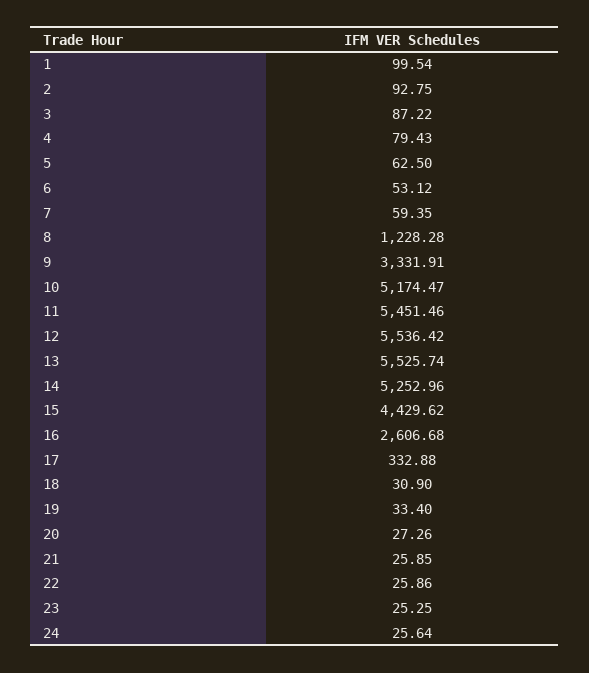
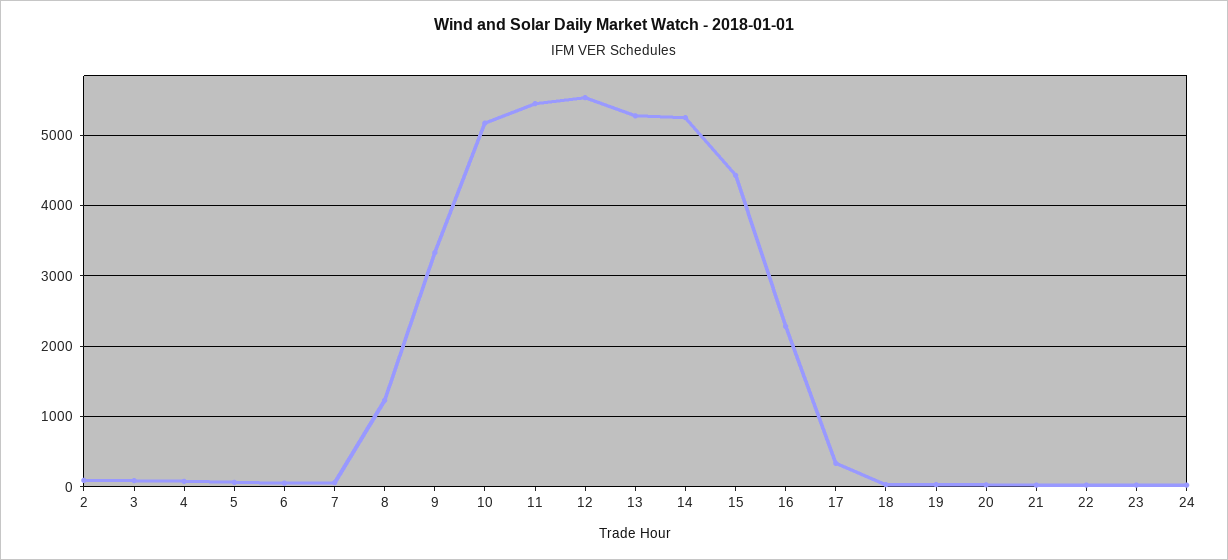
  {
-   "1": 99.54,
    "2": 92.75,
    "3": 87.22,
    "4": 79.43,
    "5": 62.5,
    "6": 53.12,
    "7": 59.35,
    "8": 1228.28,
    "9": 3331.91,
    "10": 5174.47,
    "11": 5451.46,
    "12": 5536.42,
-   "13": 5525.74,
+   "13": 5300,
    "14": 5252.96,
    "15": 4429.62,
-   "16": 2606.68,
+   "16": 2300,
    "17": 332.88,
    "18": 30.9,
    "19": 33.4,
    "20": 27.26,
    "21": 25.85,
    "22": 25.86,
    "23": 25.25,
    "24": 25.64
  }

